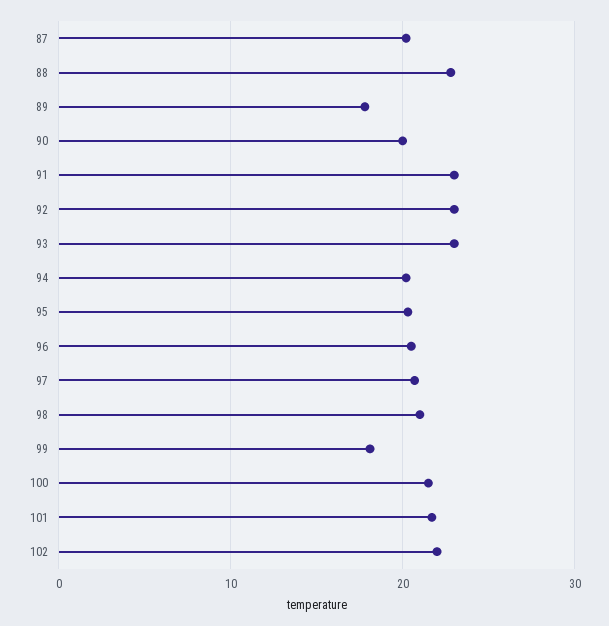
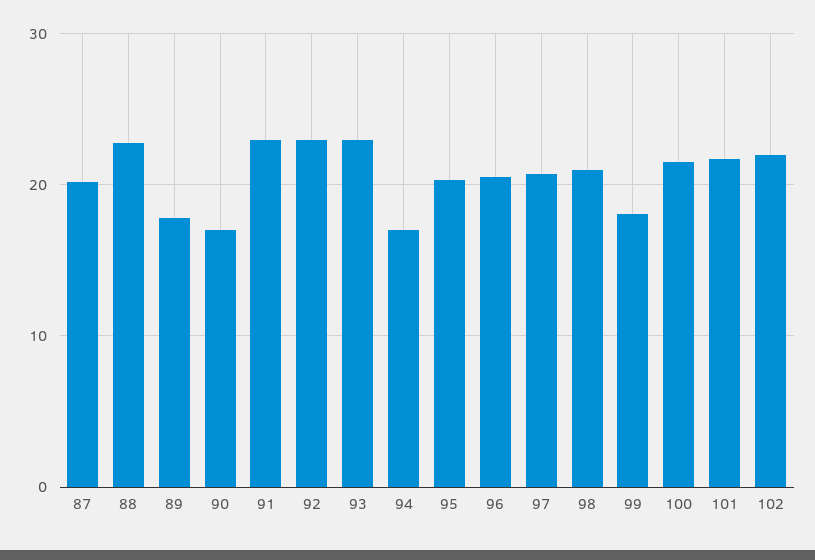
  {
    "87": 20,
    "88": 23,
    "89": 18,
-   "90": 20,
+   "90": 17,
    "91": 23,
    "92": 23,
    "93": 23,
-   "94": 20,
+   "94": 17,
    "95": 20,
    "96": 21,
    "97": 21,
    "98": 21,
    "99": 18,
    "100": 22,
    "101": 22,
    "102": 22
  }

